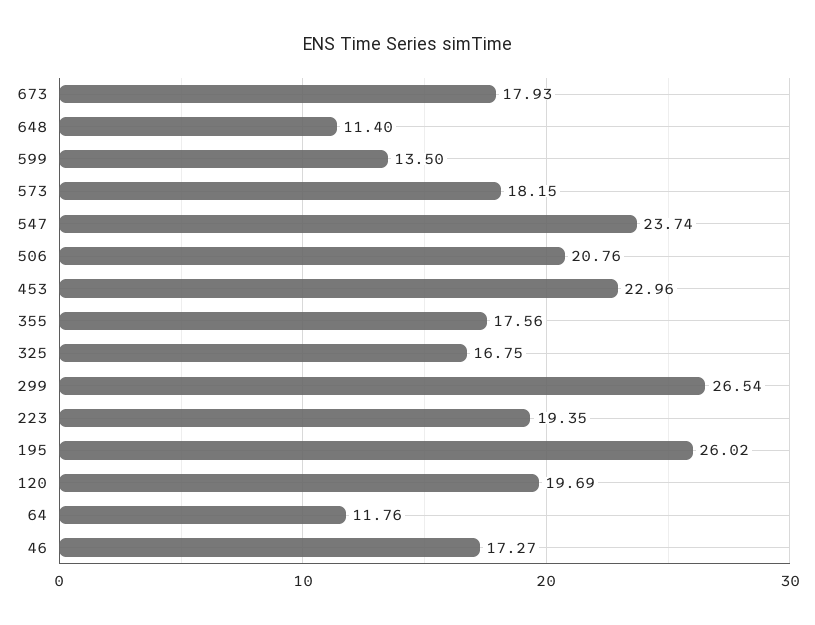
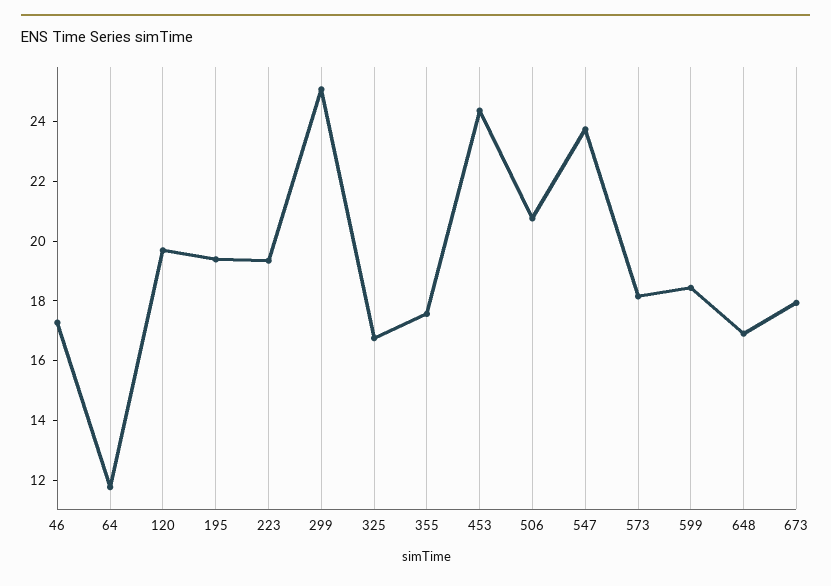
  {
    "673": 17.93,
-   "648": 11.4,
+   "648": 17,
-   "599": 13.5,
+   "599": 18.5,
    "573": 18.15,
    "547": 23.74,
    "506": 20.76,
-   "453": 22.96,
+   "453": 24.5,
    "355": 17.56,
    "325": 16.75,
-   "299": 26.54,
+   "299": 25,
    "223": 19.35,
-   "195": 26.02,
+   "195": 19.5,
    "120": 19.69,
    "64": 11.76,
    "46": 17.27
  }

